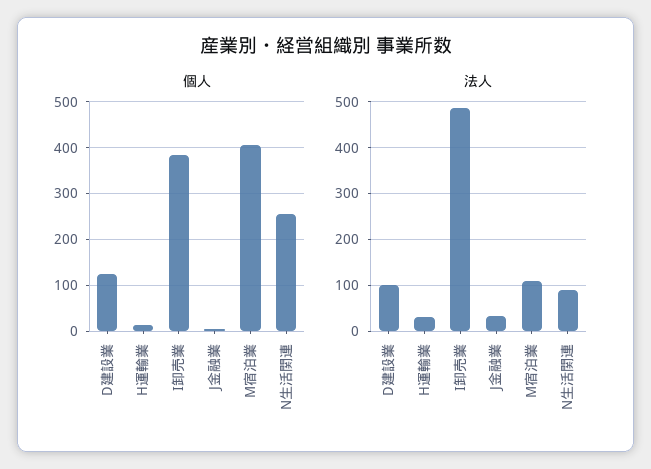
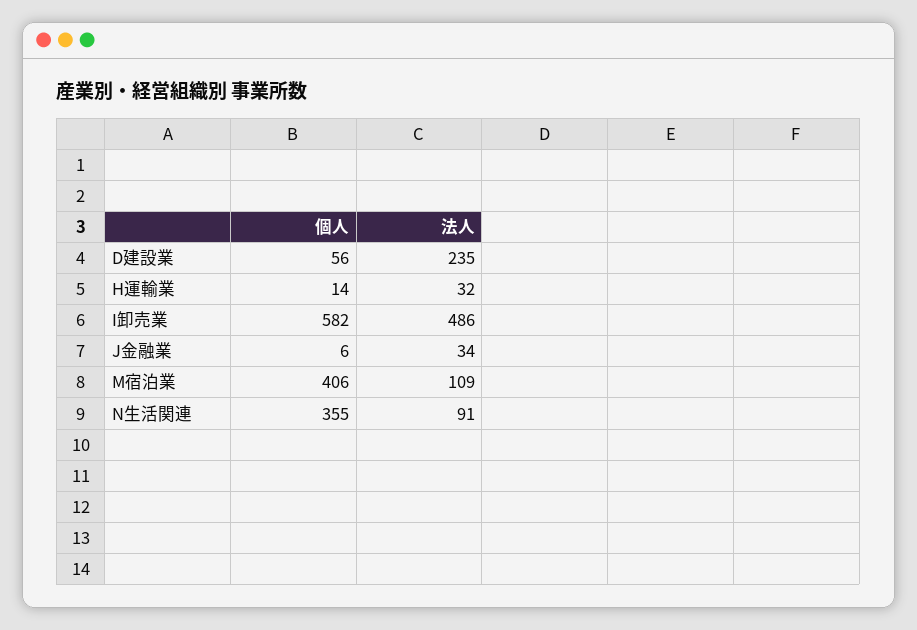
  {
    "個人": {
-     "D建設業": 120,
+     "D建設業": 56,
      "H運輸業": 14,
-     "I卸売業": 380,
+     "I卸売業": 582,
      "J金融業": 6,
      "M宿泊業": 406,
-     "N生活関連": 260
+     "N生活関連": 355
    },
    "法人": {
-     "D建設業": 100,
+     "D建設業": 235,
      "H運輸業": 32,
      "I卸売業": 486,
      "J金融業": 34,
      "M宿泊業": 109,
      "N生活関連": 91
    }
  }

